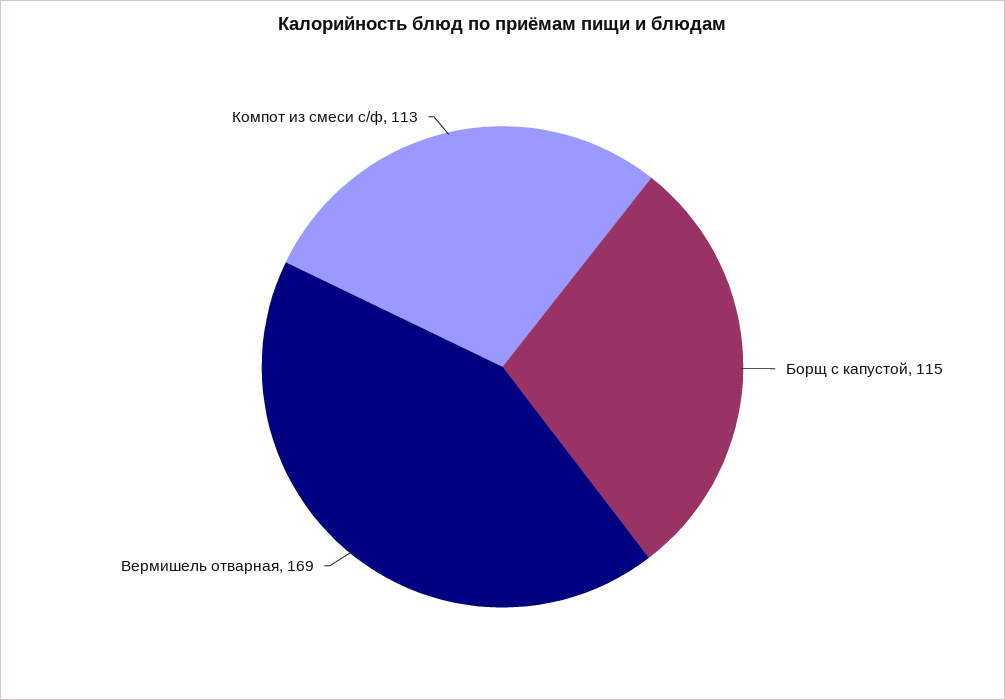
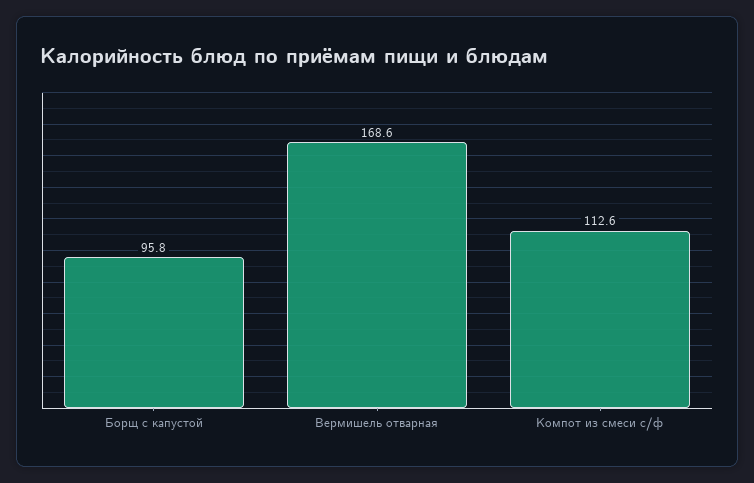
  {
-   "Борщ с капустой": 115,
+   "Борщ с капустой": 95.8,
    "Вермишель отварная": 168.6,
    "Компот из смеси с/ф": 112.6
  }

